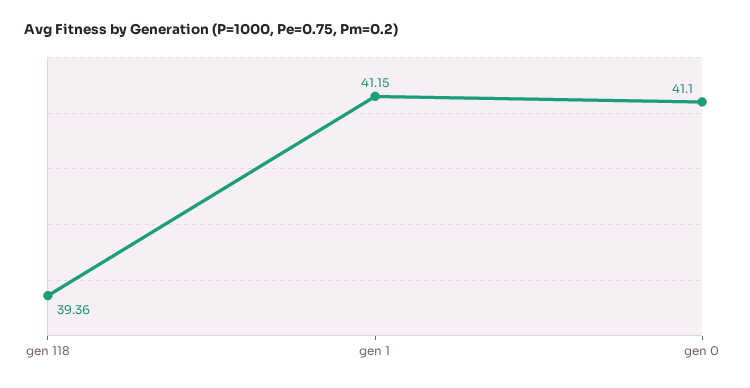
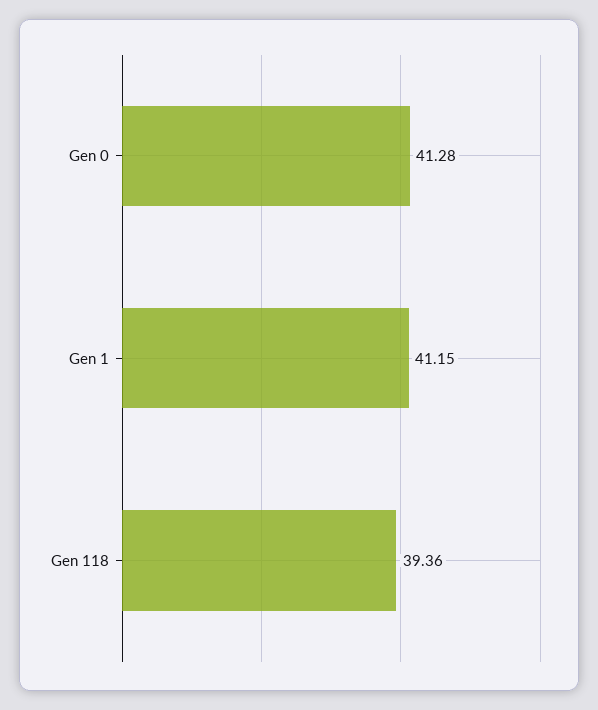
  {
    "gen 118": 39.36,
    "gen 1": 41.15,
-   "gen 0": 41.1
+   "gen 0": 41.28
  }

